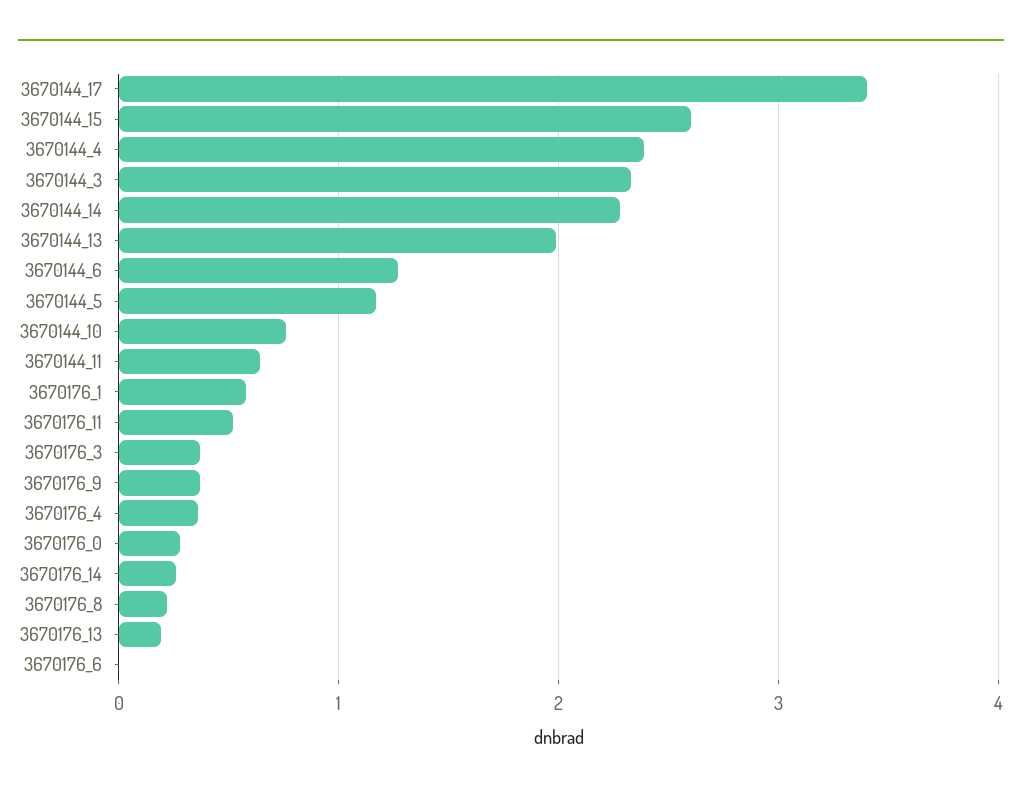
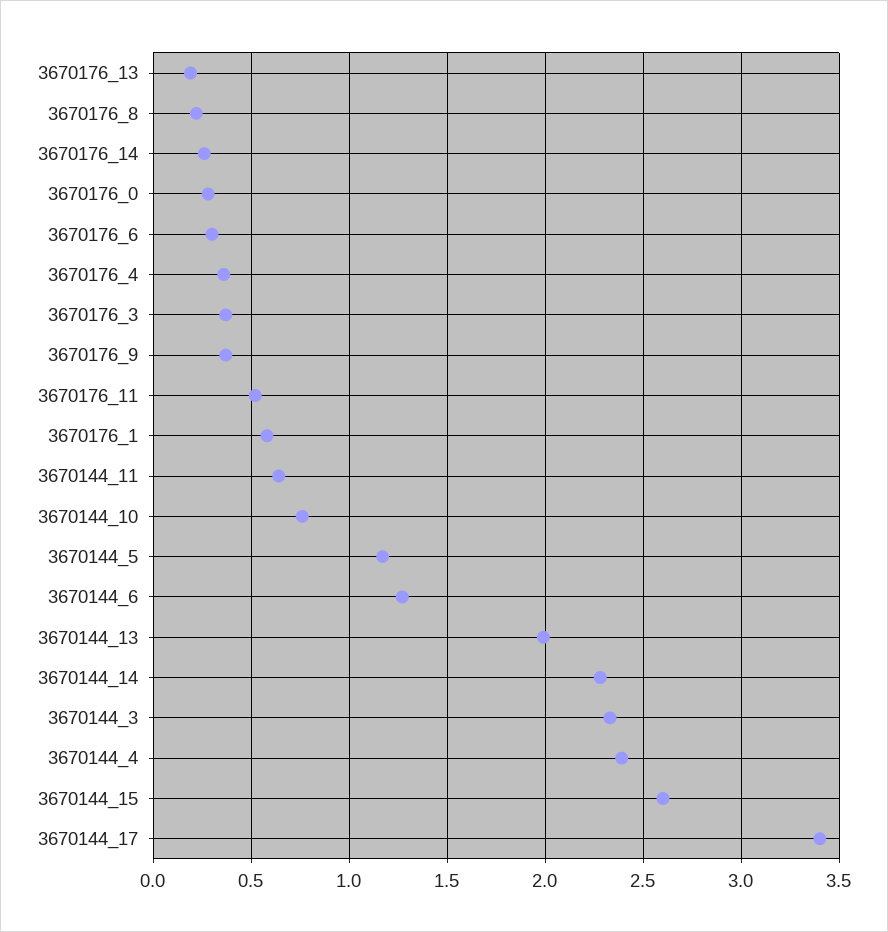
  {
    "3670144_17": 3.4,
    "3670144_15": 2.6,
    "3670144_4": 2.4,
    "3670144_3": 2.35,
    "3670144_14": 2.3,
    "3670144_13": 2,
    "3670144_6": 1.25,
    "3670144_5": 1.15,
    "3670144_10": 0.75,
    "3670144_11": 0.65,
    "3670176_1": 0.6,
    "3670176_11": 0.5,
    "3670176_3": 0.35,
    "3670176_9": 0.35,
    "3670176_4": 0.35,
    "3670176_0": 0.3,
    "3670176_14": 0.25,
    "3670176_8": 0.2,
    "3670176_13": 0.2,
-   "3670176_6": 0
+   "3670176_6": 0.3
  }

